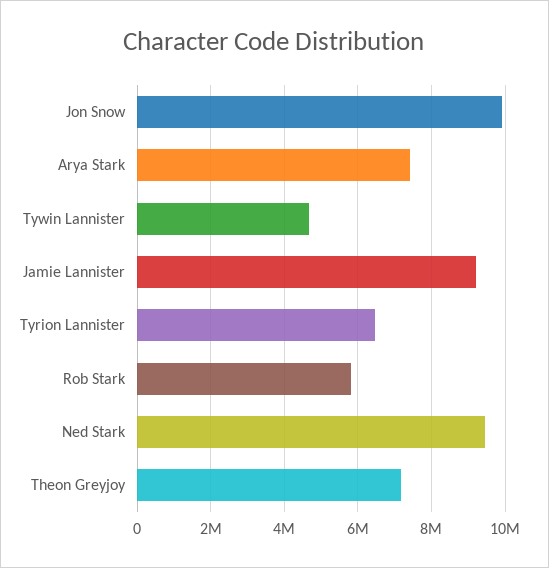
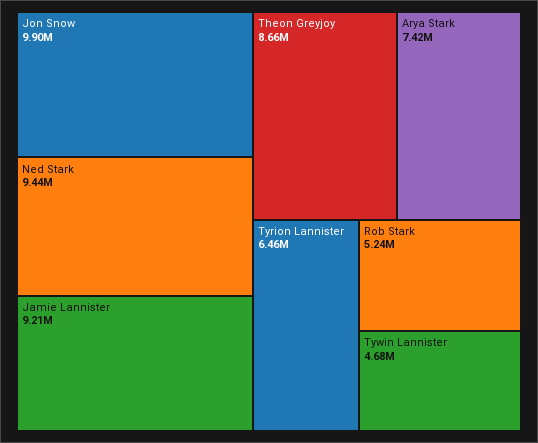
  {
    "Jon Snow": 9900000,
    "Arya Stark": 7420000,
    "Tywin Lannister": 4680000,
    "Jamie Lannister": 9210000,
    "Tyrion Lannister": 6460000,
-   "Rob Stark": 5800000,
+   "Rob Stark": 5240000,
    "Ned Stark": 9440000,
-   "Theon Greyjoy": 7200000
+   "Theon Greyjoy": 8660000
  }

